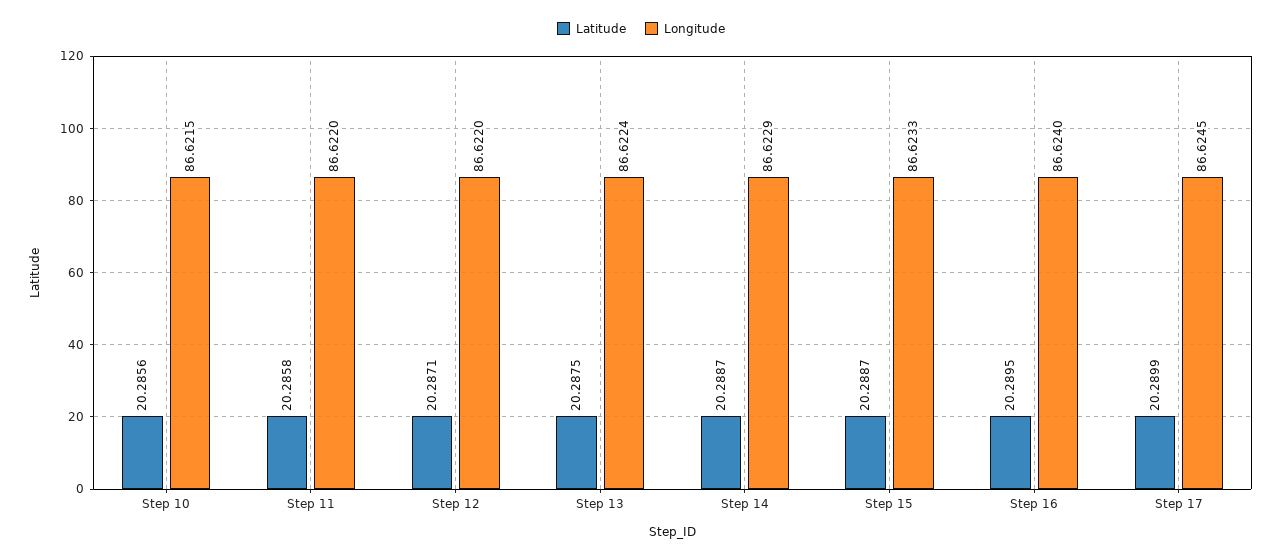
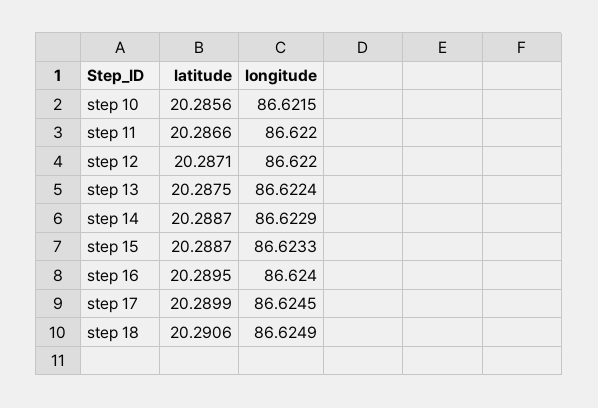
  {
    "Latitude": {
      "Step 10": 20.2856,
-     "Step 11": 20.2858,
+     "Step 11": 20.2866,
      "Step 12": 20.2871,
      "Step 13": 20.2875,
      "Step 14": 20.2887,
      "Step 15": 20.2887,
      "Step 16": 20.2895,
-     "Step 17": 20.2899
+     "Step 17": 20.2899,
+     "step 18": 20.2906
    },
    "Longitude": {
      "Step 10": 86.6215,
      "Step 11": 86.622,
      "Step 12": 86.622,
      "Step 13": 86.6224,
      "Step 14": 86.6229,
      "Step 15": 86.6233,
      "Step 16": 86.624,
-     "Step 17": 86.6245
+     "Step 17": 86.6245,
+     "step 18": 86.6249
    }
  }

